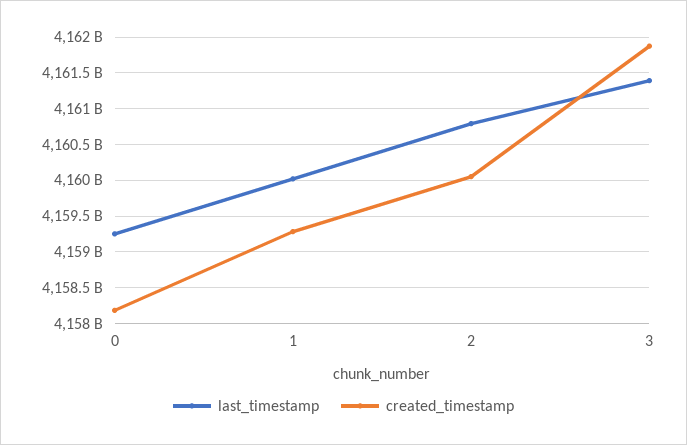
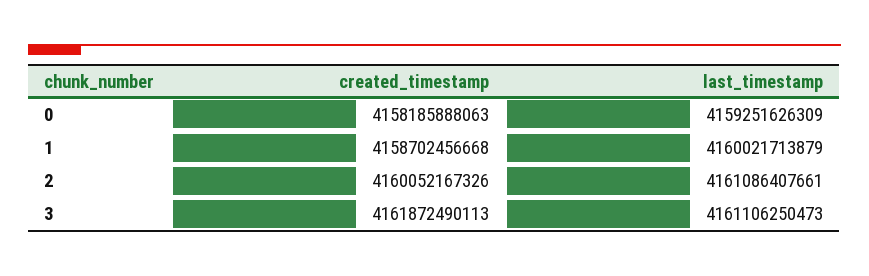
  {
    "last_timestamp": {
      "0": 4159251626309,
      "1": 4160021713879,
-     "2": 4160800000000,
+     "2": 4161086407661,
-     "3": 4161400000000
+     "3": 4161106250473
    },
    "created_timestamp": {
      "0": 4158185888063,
-     "1": 4159300000000,
+     "1": 4158702456668,
      "2": 4160052167326,
      "3": 4161872490113
    }
  }

